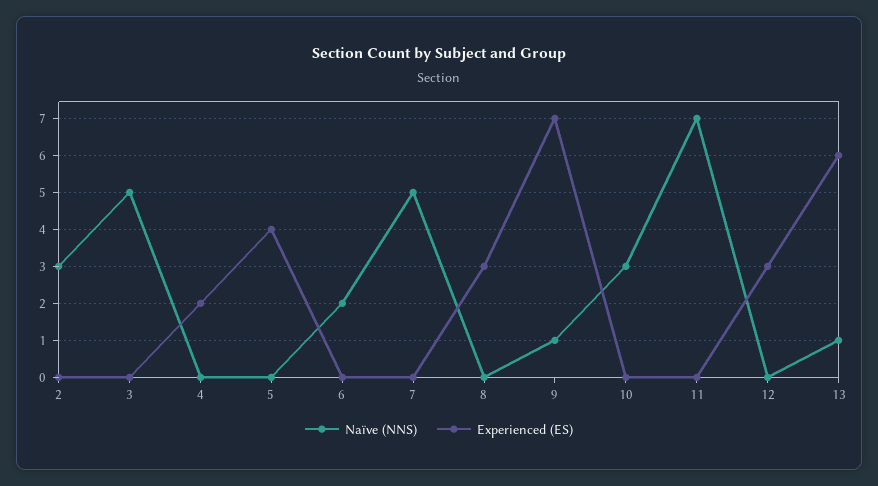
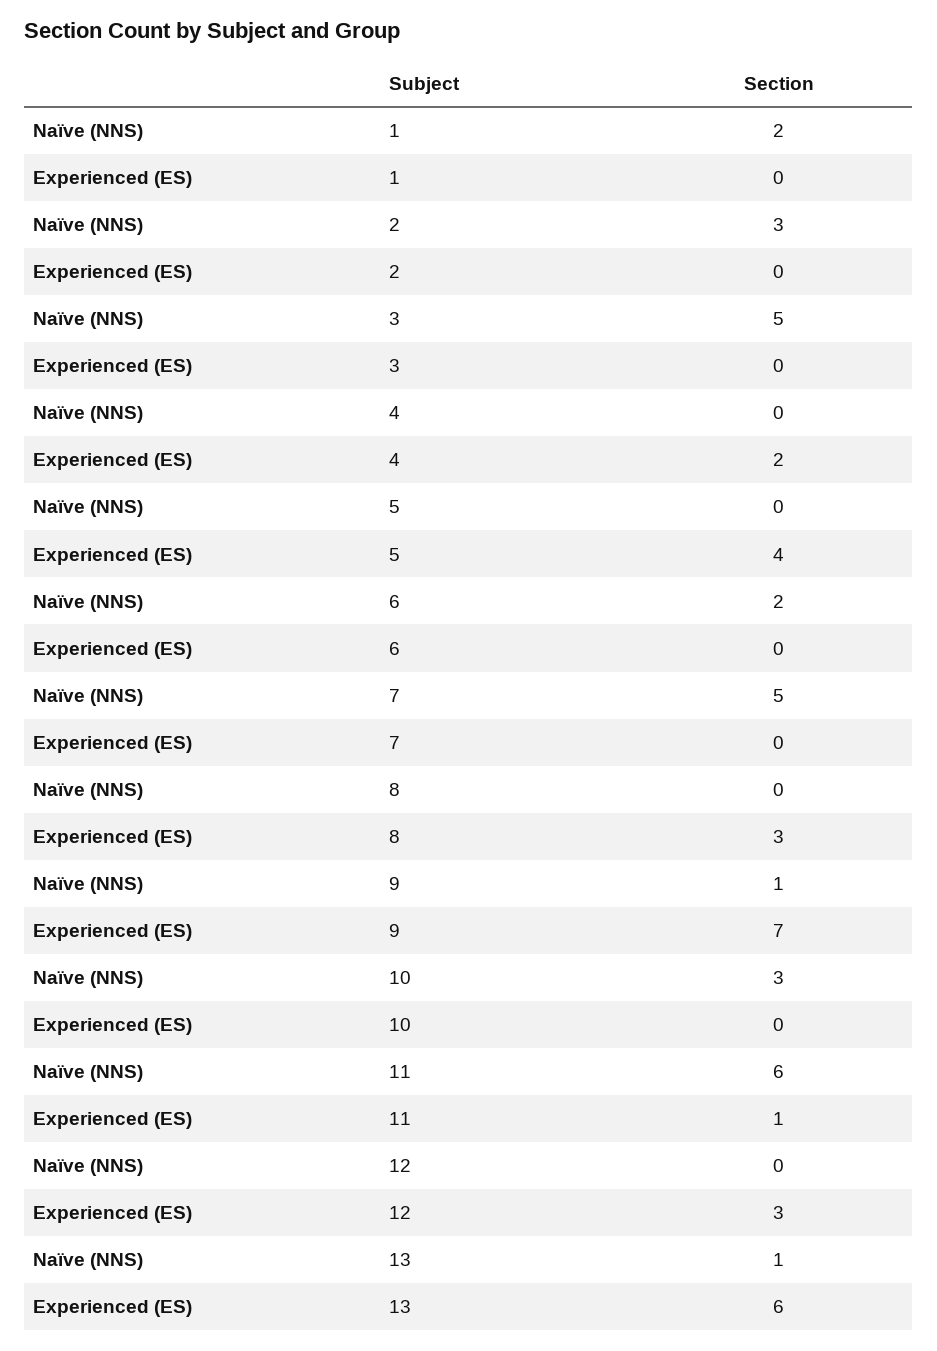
  {
    "Naïve (NNS)": {
      "2": 3,
      "3": 5,
      "4": 0,
      "5": 0,
      "6": 2,
      "7": 5,
      "8": 0,
      "9": 1,
      "10": 3,
-     "11": 7,
+     "11": 6,
      "12": 0,
-     "13": 1
+     "13": 1,
+     "1": 2
    },
    "Experienced (ES)": {
      "2": 0,
      "3": 0,
      "4": 2,
      "5": 4,
      "6": 0,
      "7": 0,
      "8": 3,
      "9": 7,
      "10": 0,
-     "11": 0,
+     "11": 1,
      "12": 3,
-     "13": 6
+     "13": 6,
+     "1": 0
    }
  }

